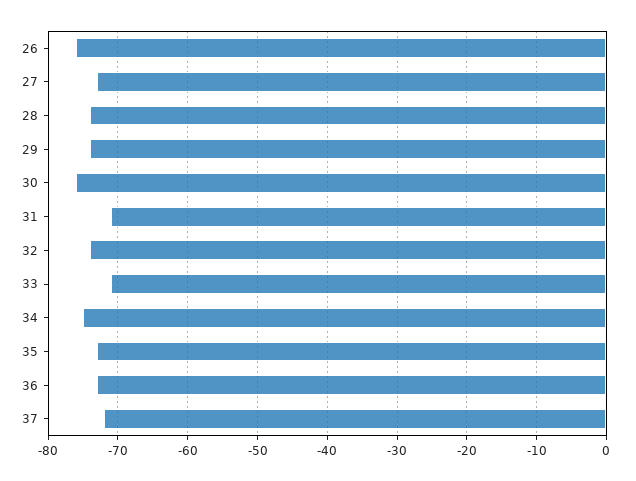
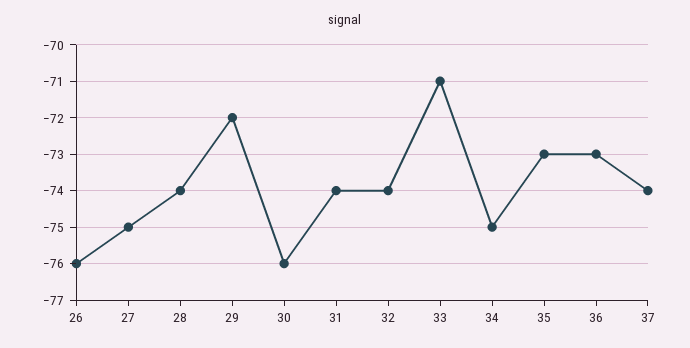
  {
    "26": -76,
-   "27": -73,
+   "27": -75,
    "28": -74,
-   "29": -74,
+   "29": -72,
    "30": -76,
-   "31": -71,
+   "31": -74,
    "32": -74,
    "33": -71,
    "34": -75,
    "35": -73,
    "36": -73,
-   "37": -72
+   "37": -74
  }

